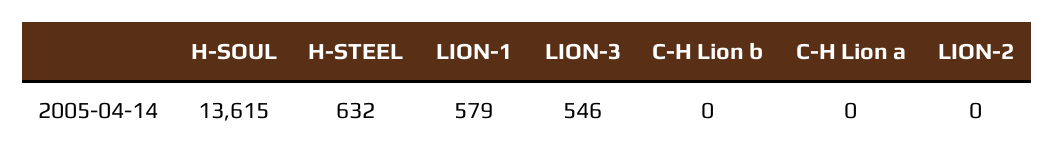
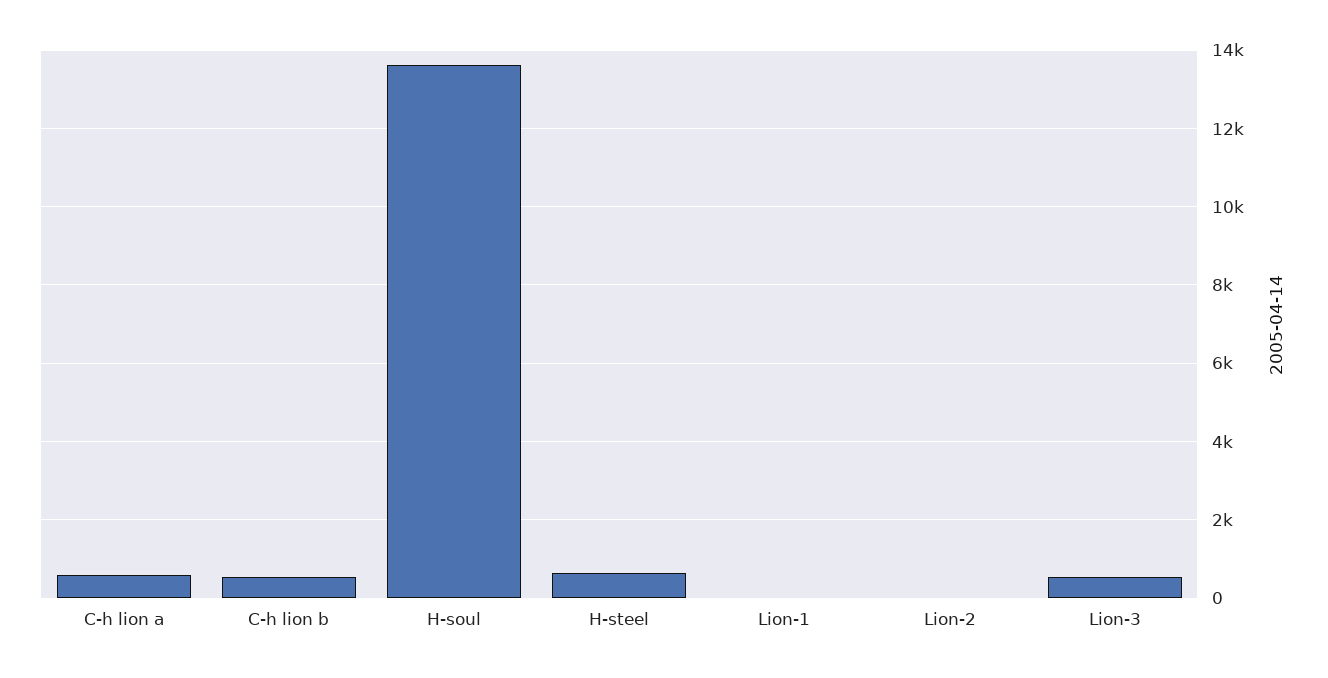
  {
    "H-SOUL": 13615,
    "H-STEEL": 632,
-   "LION-1": 579,
+   "LION-1": 0,
    "LION-3": 546,
-   "C-H Lion b": 0,
+   "C-H Lion b": 600,
-   "C-H Lion a": 0,
+   "C-H Lion a": 600,
    "LION-2": 0
  }

